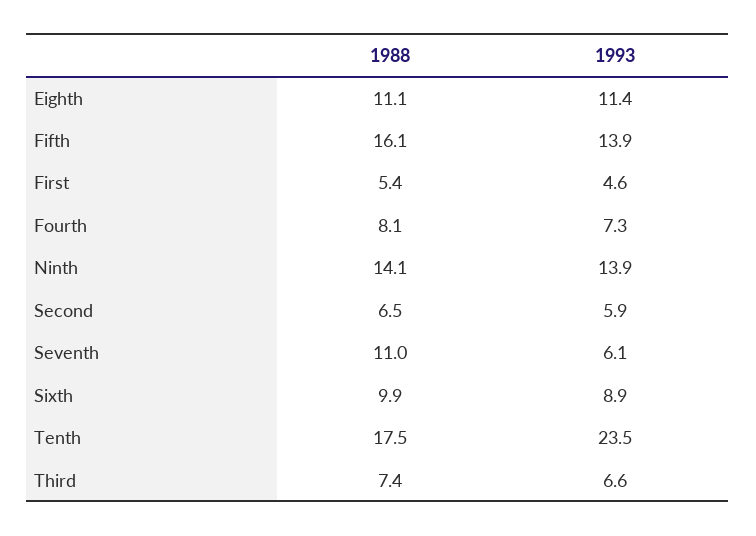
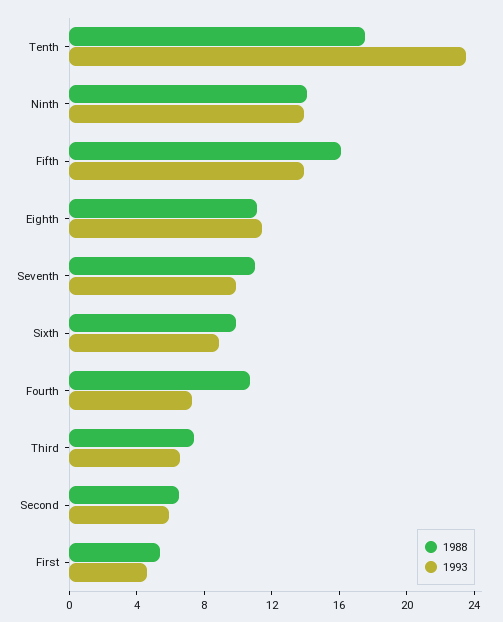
  {
    "1988": {
      "Eighth": 11.1,
      "Fifth": 16.1,
      "First": 5.4,
-     "Fourth": 8.1,
+     "Fourth": 11,
      "Ninth": 14.1,
      "Second": 6.5,
      "Seventh": 11,
      "Sixth": 9.9,
      "Tenth": 17.5,
      "Third": 7.4
    },
    "1993": {
      "Eighth": 11.4,
      "Fifth": 13.9,
      "First": 4.6,
      "Fourth": 7.3,
      "Ninth": 13.9,
      "Second": 5.9,
-     "Seventh": 6.1,
+     "Seventh": 10,
      "Sixth": 8.9,
      "Tenth": 23.5,
      "Third": 6.6
    }
  }

